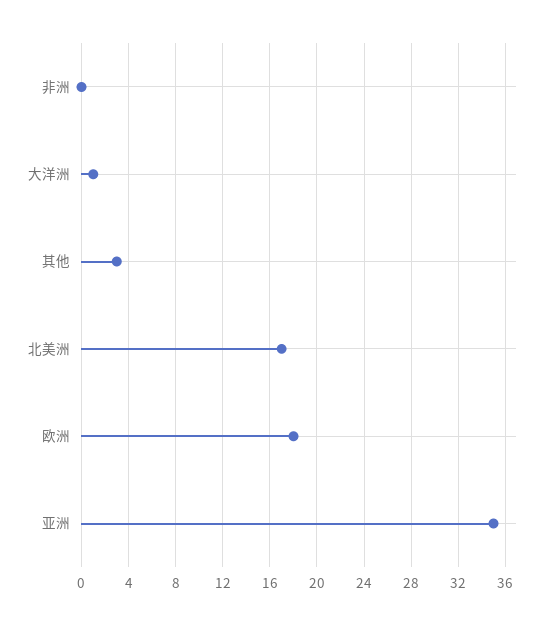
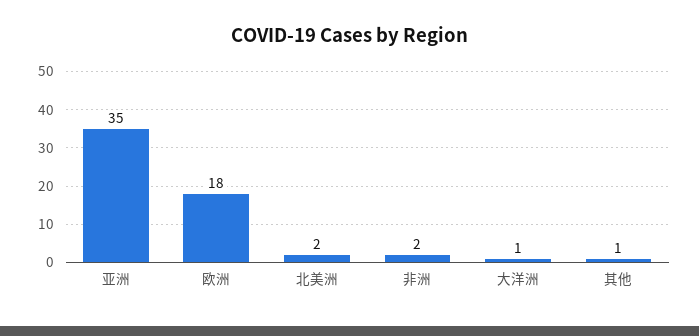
  {
-   "非洲": 0,
+   "非洲": 2,
    "大洋洲": 1,
-   "其他": 3,
+   "其他": 1,
-   "北美洲": 17,
+   "北美洲": 2,
    "欧洲": 18,
    "亚洲": 35
  }

